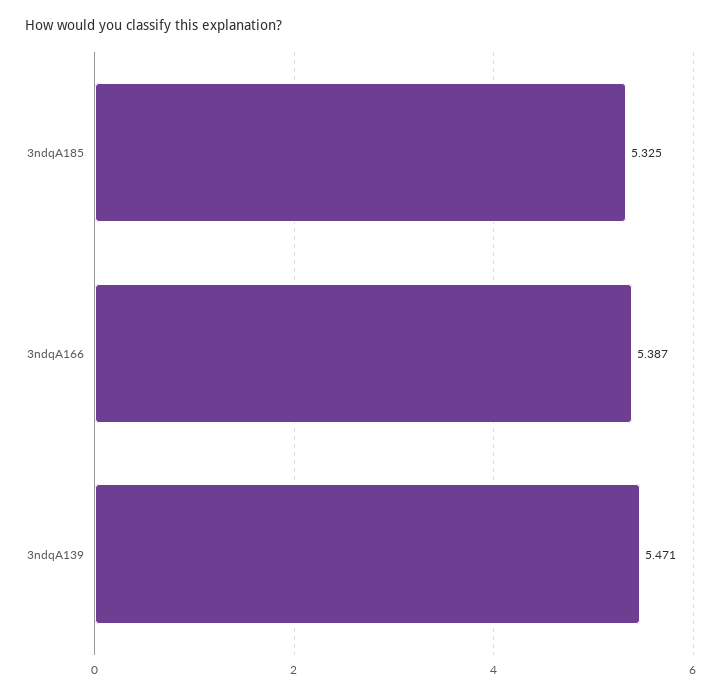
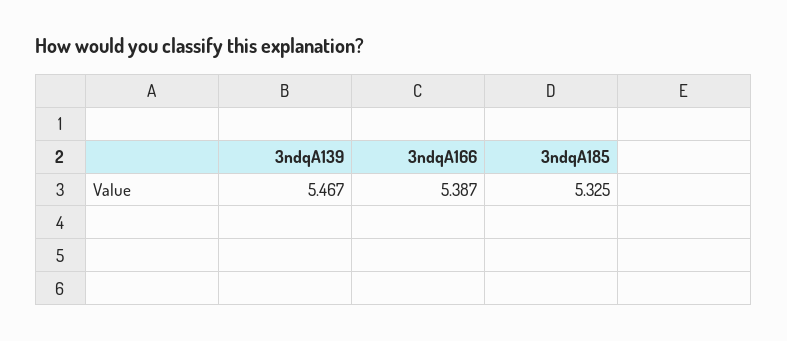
  {
    "3ndqA185": 5.325,
    "3ndqA166": 5.387,
-   "3ndqA139": 5.471
+   "3ndqA139": 5.467
  }

